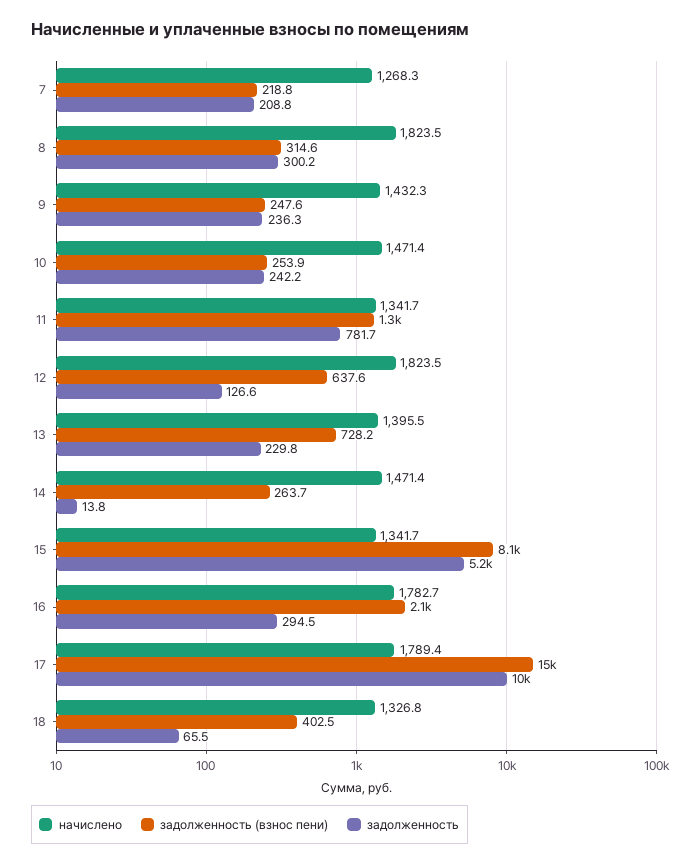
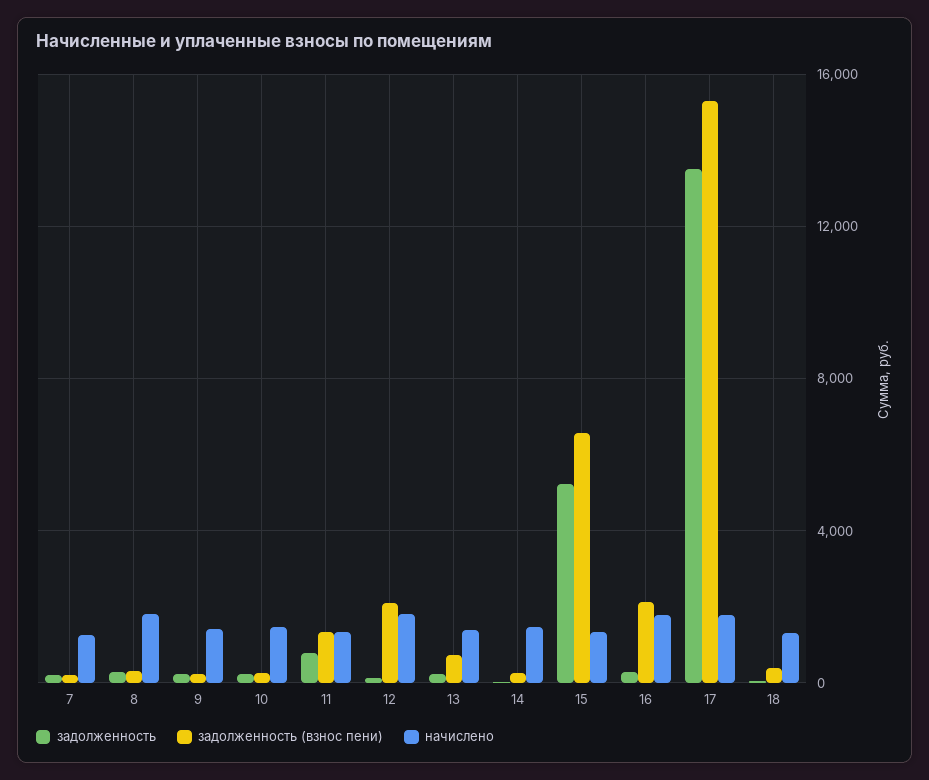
  {
    "начислено": {
      "7": 1268.3,
      "8": 1823.5,
      "9": 1432.3,
      "10": 1471.4,
      "11": 1341.7,
      "12": 1823.5,
      "13": 1395.5,
      "14": 1471.4,
      "15": 1341.7,
      "16": 1782.7,
      "17": 1789.4,
      "18": 1326.8
    },
    "задолженность (взнос пени)": {
      "7": 218.8,
      "8": 314.6,
      "9": 247.6,
      "10": 253.9,
      "11": 1300,
-     "12": 637.6,
+     "12": 2000,
      "13": 728.2,
      "14": 263.7,
-     "15": 8100,
+     "15": 6500,
      "16": 2100,
      "17": 15000,
      "18": 402.5
    },
    "задолженность": {
      "7": 208.8,
      "8": 300.2,
      "9": 236.3,
      "10": 242.2,
      "11": 781.7,
      "12": 126.6,
      "13": 229.8,
      "14": 13.8,
      "15": 5200,
      "16": 294.5,
-     "17": 10000,
+     "17": 13500,
      "18": 65.5
    }
  }

